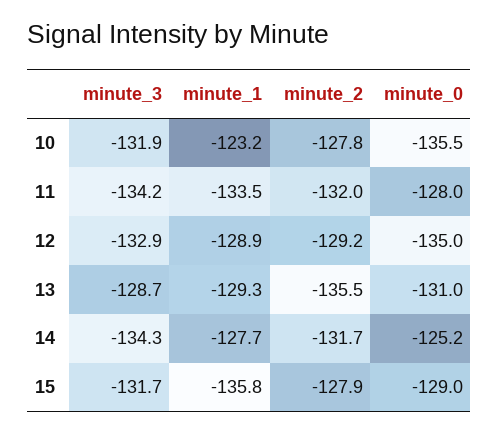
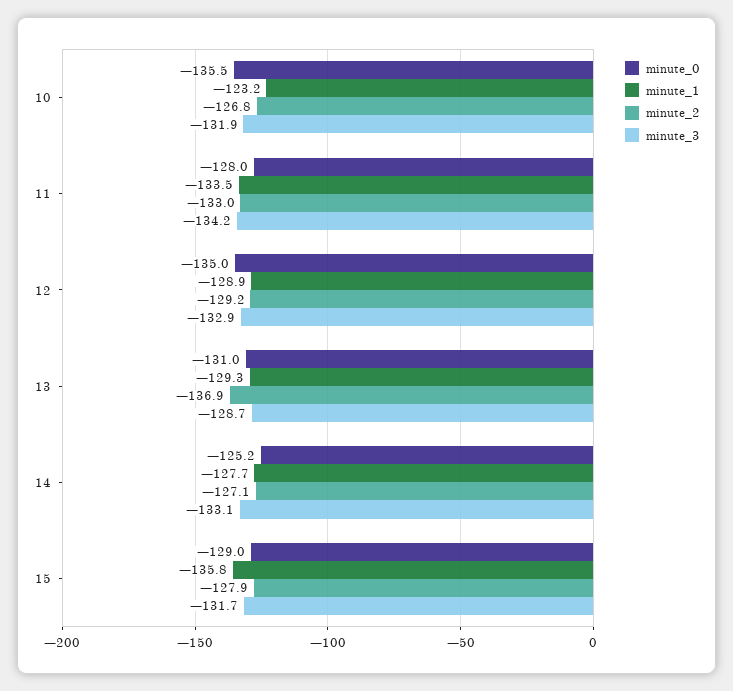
  {
    "minute_3": {
      "10": -131.9,
      "11": -134.2,
      "12": -132.9,
      "13": -128.7,
-     "14": -134.3,
+     "14": -133.1,
      "15": -131.7
    },
    "minute_1": {
      "10": -123.2,
      "11": -133.5,
      "12": -128.9,
      "13": -129.3,
      "14": -127.7,
      "15": -135.8
    },
    "minute_2": {
-     "10": -127.8,
+     "10": -126.8,
-     "11": -132,
+     "11": -133,
      "12": -129.2,
-     "13": -135.5,
+     "13": -136.9,
-     "14": -131.7,
+     "14": -127.1,
      "15": -127.9
    },
    "minute_0": {
      "10": -135.5,
      "11": -128,
      "12": -135,
      "13": -131,
      "14": -125.2,
      "15": -129
    }
  }

